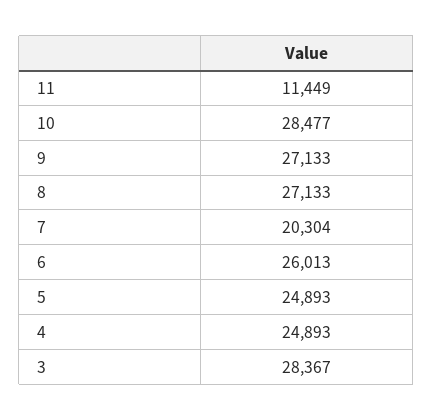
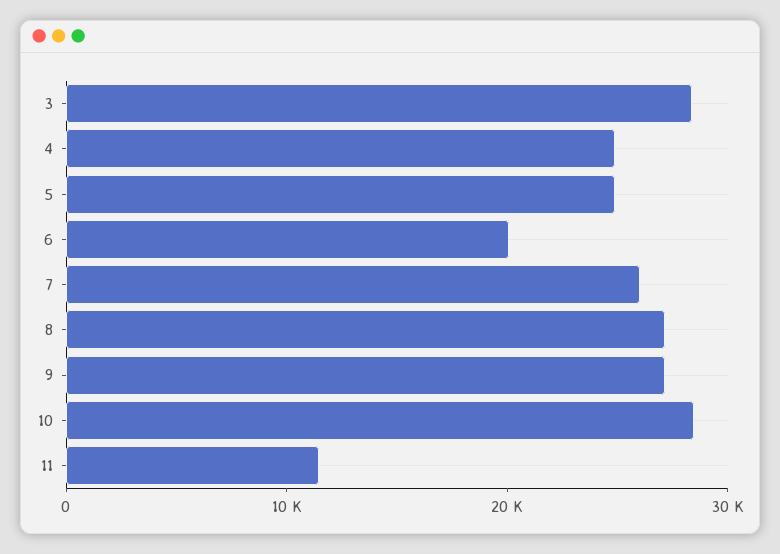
  {
    "11": 11449,
    "10": 28477,
    "9": 27133,
    "8": 27133,
-   "7": 20304,
+   "7": 26000,
-   "6": 26013,
+   "6": 20000,
    "5": 24893,
    "4": 24893,
    "3": 28367
  }

